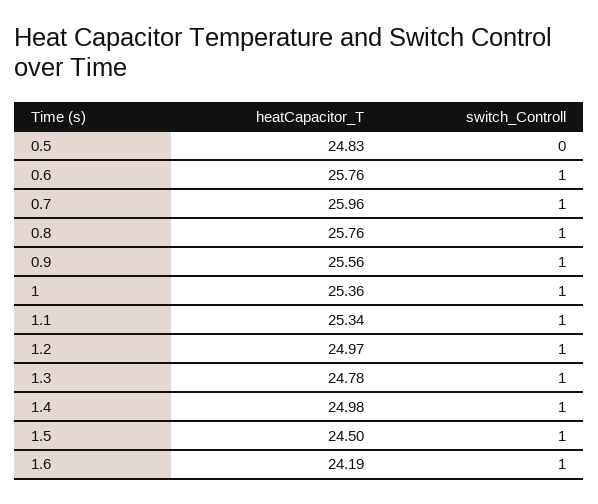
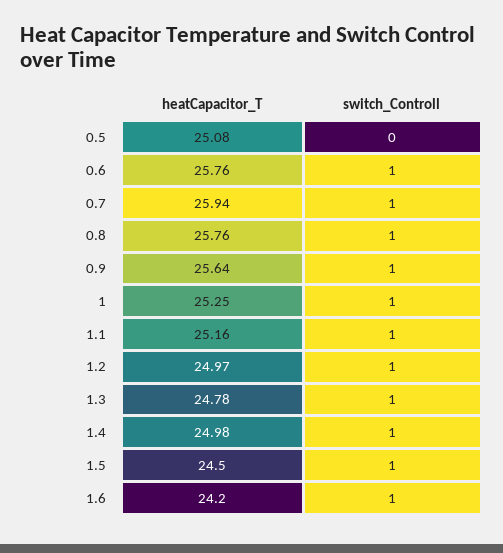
  {
    "heatCapacitor_T": {
-     "0.5": 24.83,
+     "0.5": 25.08,
      "0.6": 25.76,
-     "0.7": 25.96,
+     "0.7": 25.94,
      "0.8": 25.76,
-     "0.9": 25.56,
+     "0.9": 25.64,
-     "1": 25.36,
+     "1": 25.25,
-     "1.1": 25.34,
+     "1.1": 25.16,
      "1.2": 24.97,
      "1.3": 24.78,
      "1.4": 24.98,
      "1.5": 24.5,
-     "1.6": 24.19
+     "1.6": 24.2
    },
    "switch_Controll": {
      "0.5": 0,
      "0.6": 1,
      "0.7": 1,
      "0.8": 1,
      "0.9": 1,
      "1": 1,
      "1.1": 1,
      "1.2": 1,
      "1.3": 1,
      "1.4": 1,
      "1.5": 1,
      "1.6": 1
    }
  }

